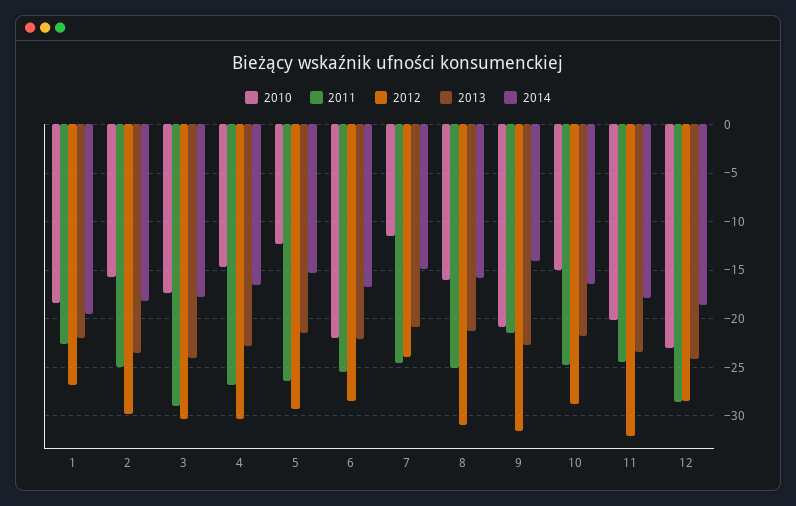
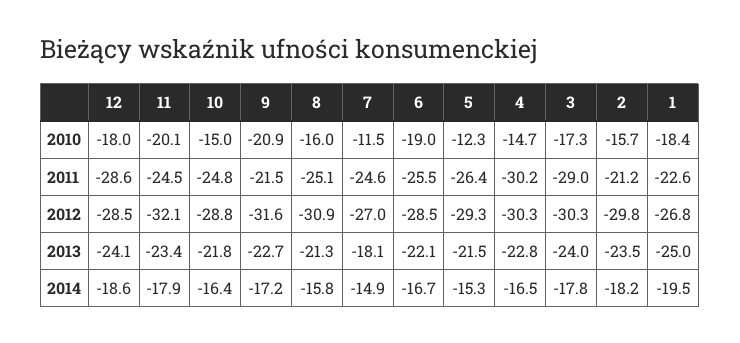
  {
    "2010": {
      "1": -18.4,
      "2": -15.7,
      "3": -17.3,
      "4": -14.7,
      "5": -12.3,
-     "6": -22,
+     "6": -19,
      "7": -11.5,
      "8": -16,
      "9": -20.9,
      "10": -15,
      "11": -20.1,
-     "12": -23
+     "12": -18
    },
    "2011": {
      "1": -22.6,
-     "2": -25,
+     "2": -21.2,
      "3": -29,
-     "4": -27,
+     "4": -30.2,
      "5": -26.4,
      "6": -25.5,
      "7": -24.6,
      "8": -25.1,
      "9": -21.5,
      "10": -24.8,
      "11": -24.5,
      "12": -28.6
    },
    "2012": {
      "1": -26.8,
      "2": -29.8,
      "3": -30.3,
      "4": -30.3,
      "5": -29.3,
      "6": -28.5,
-     "7": -24,
+     "7": -27,
      "8": -30.9,
      "9": -31.6,
      "10": -28.8,
      "11": -32.1,
      "12": -28.5
    },
    "2013": {
-     "1": -22,
+     "1": -25,
      "2": -23.5,
      "3": -24,
      "4": -22.8,
      "5": -21.5,
      "6": -22.1,
-     "7": -21,
+     "7": -18.1,
      "8": -21.3,
      "9": -22.7,
      "10": -21.8,
      "11": -23.4,
      "12": -24.1
    },
    "2014": {
      "1": -19.5,
      "2": -18.2,
      "3": -17.8,
      "4": -16.5,
      "5": -15.3,
      "6": -16.7,
      "7": -14.9,
      "8": -15.8,
-     "9": -14,
+     "9": -17.2,
      "10": -16.4,
      "11": -17.9,
      "12": -18.6
    }
  }

